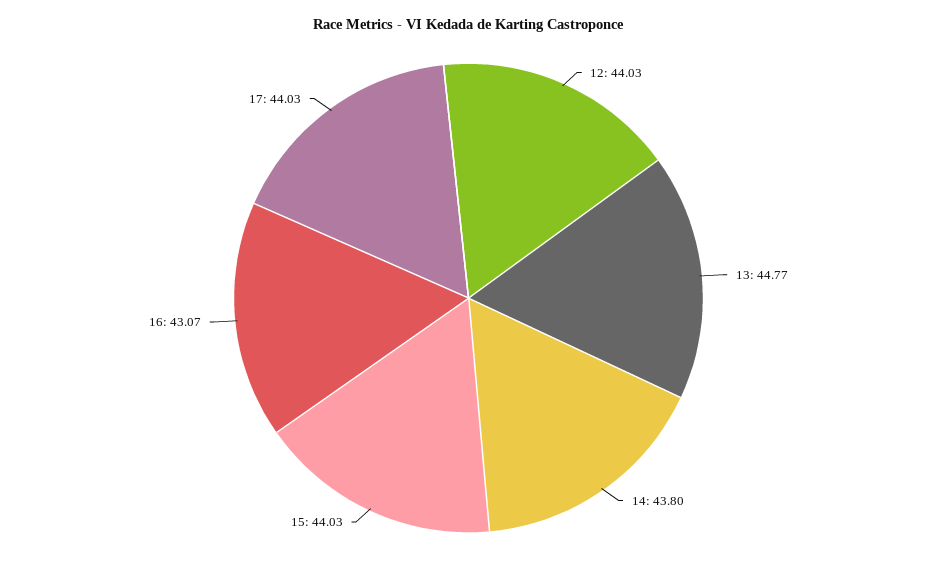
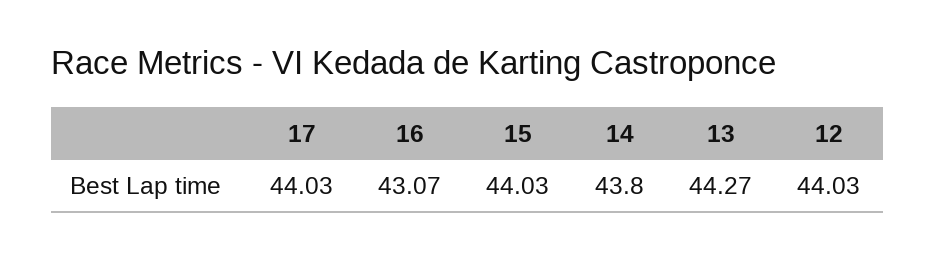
  {
    "12": 44.03,
-   "13": 44.77,
+   "13": 44.27,
    "14": 43.8,
    "15": 44.03,
    "16": 43.07,
    "17": 44.03
  }

